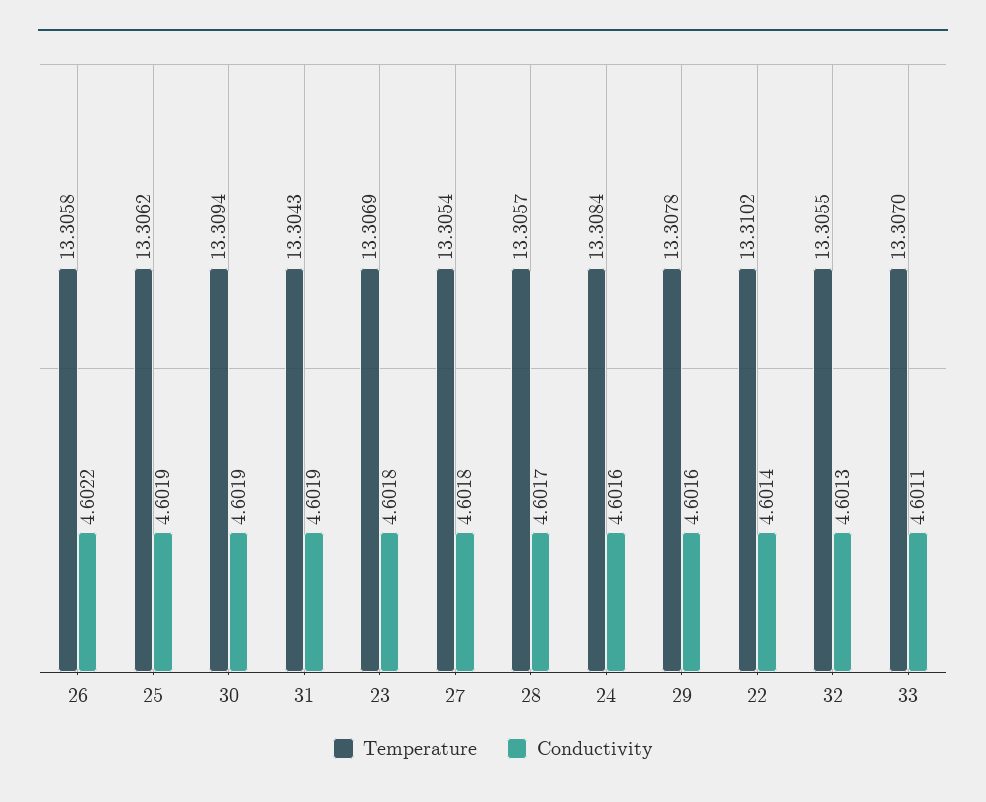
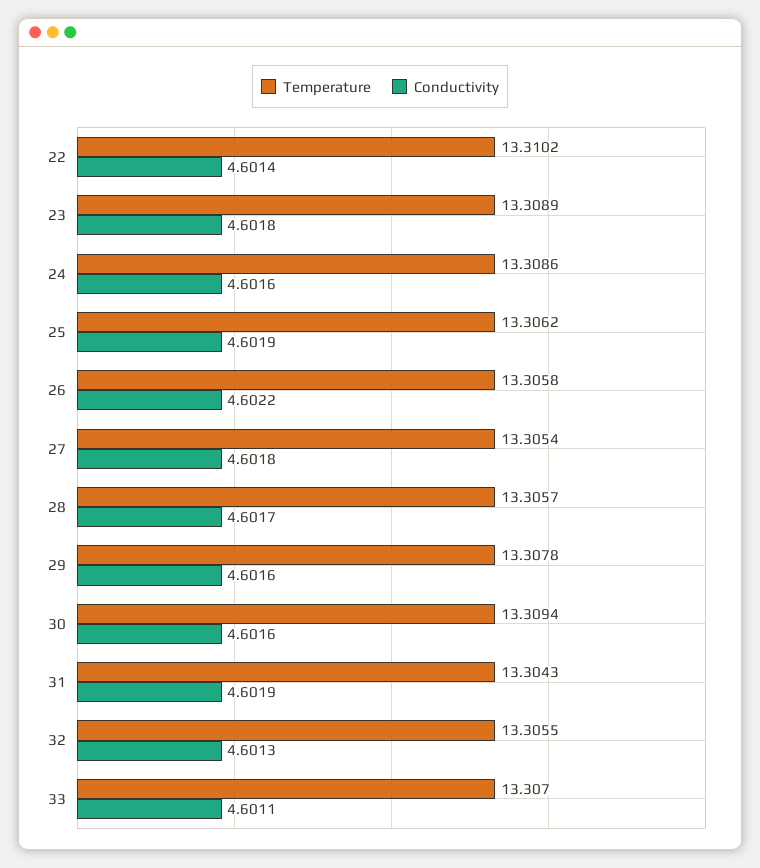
  {
    "Temperature": {
      "26": 13.3058,
      "25": 13.3062,
      "30": 13.3094,
      "31": 13.3043,
-     "23": 13.3069,
+     "23": 13.3089,
      "27": 13.3054,
      "28": 13.3057,
-     "24": 13.3084,
+     "24": 13.3086,
      "29": 13.3078,
      "22": 13.3102,
      "32": 13.3055,
      "33": 13.307
    },
    "Conductivity": {
      "26": 4.6022,
      "25": 4.6019,
-     "30": 4.6019,
+     "30": 4.6016,
      "31": 4.6019,
      "23": 4.6018,
      "27": 4.6018,
      "28": 4.6017,
      "24": 4.6016,
      "29": 4.6016,
      "22": 4.6014,
      "32": 4.6013,
      "33": 4.6011
    }
  }

